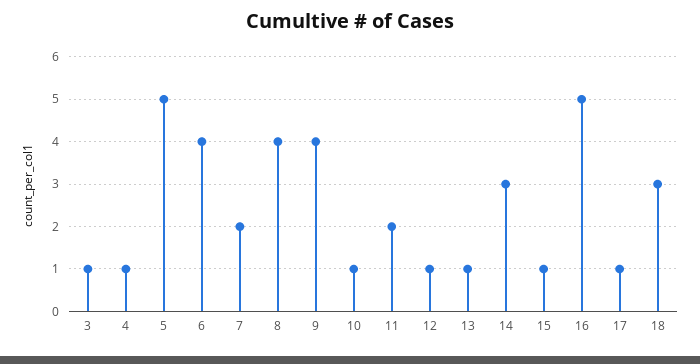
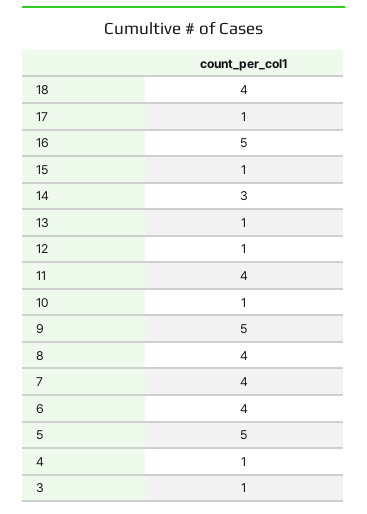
  {
    "3": 1,
    "4": 1,
    "5": 5,
    "6": 4,
-   "7": 2,
+   "7": 4,
    "8": 4,
-   "9": 4,
+   "9": 5,
    "10": 1,
-   "11": 2,
+   "11": 4,
    "12": 1,
    "13": 1,
    "14": 3,
    "15": 1,
    "16": 5,
    "17": 1,
-   "18": 3
+   "18": 4
  }

